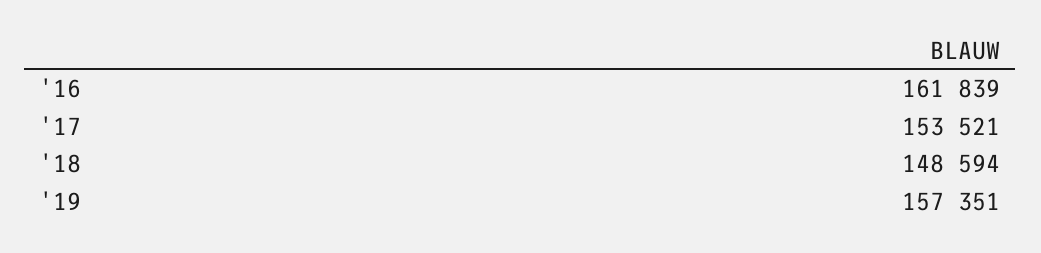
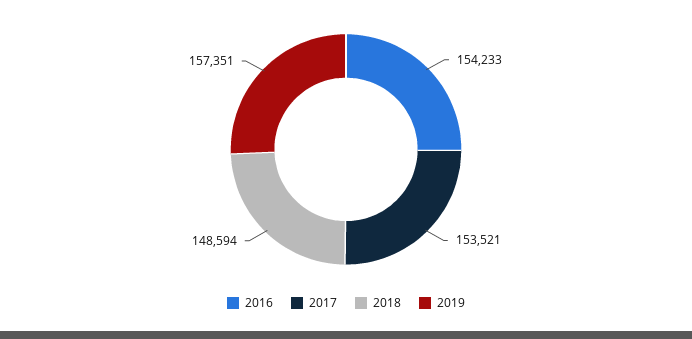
  {
-   "'16": 161839,
+   "'16": 154233,
    "'17": 153521,
    "'18": 148594,
    "'19": 157351
  }

